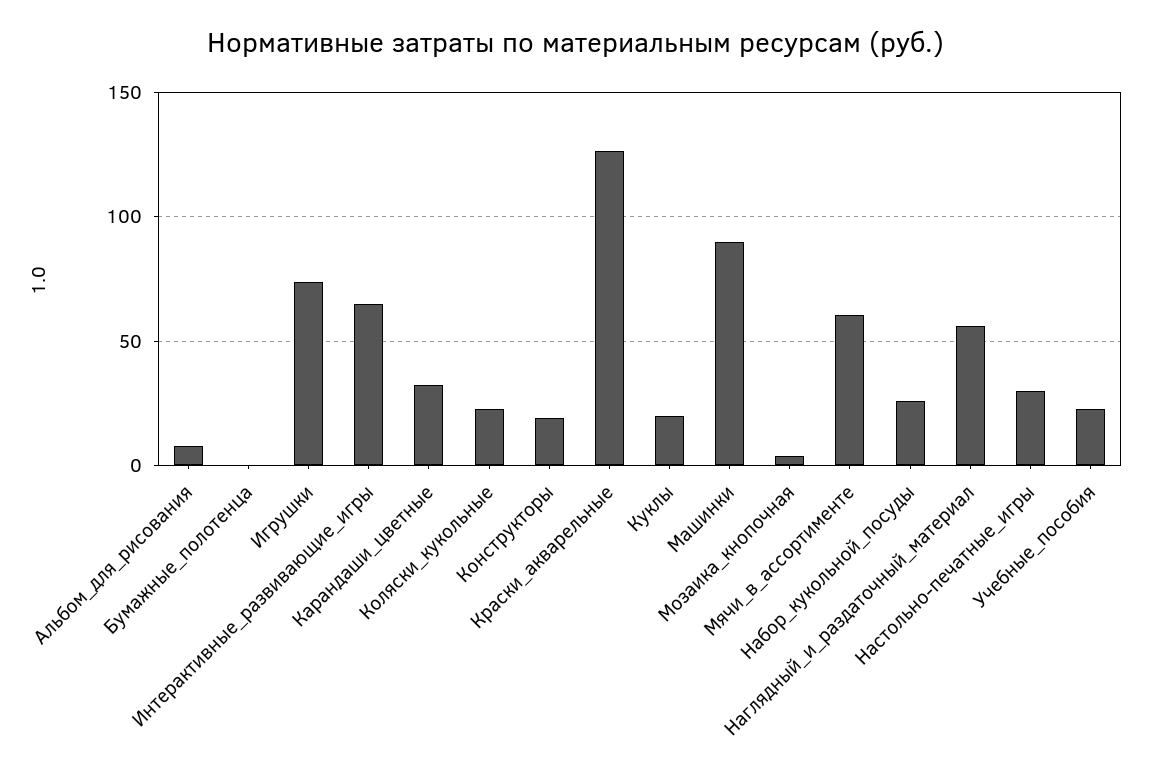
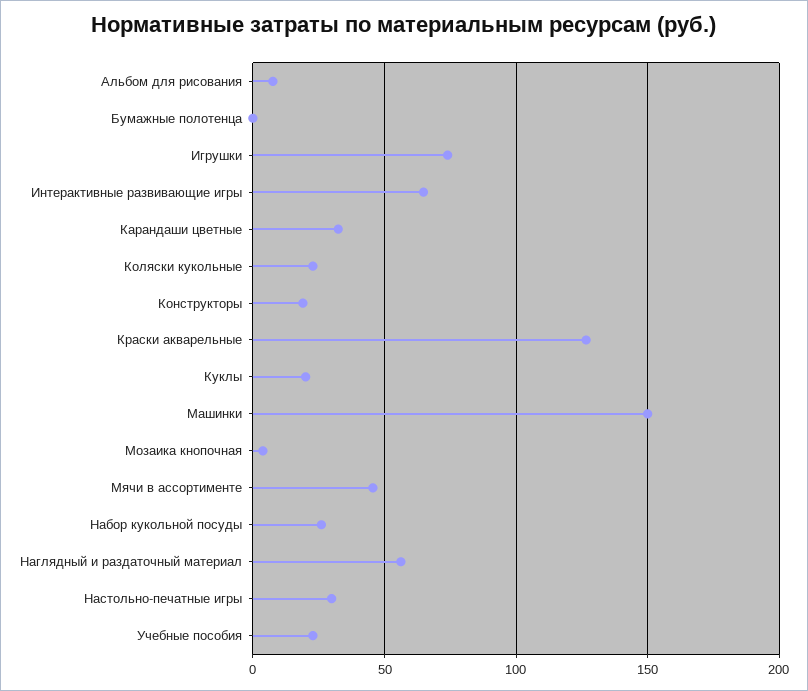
  {
    "Альбом_для_рисования": 10,
    "Бумажные_полотенца": 0,
    "Игрушки": 75,
    "Интерактивные_развивающие_игры": 65,
    "Карандаши_цветные": 30,
    "Коляски_кукольные": 25,
    "Конструкторы": 20,
    "Краски_акварельные": 125,
    "Куклы": 20,
-   "Машинки": 90,
+   "Машинки": 150,
    "Мозаика_кнопочная": 5,
-   "Мячи_в_ассортименте": 60,
+   "Мячи_в_ассортименте": 45,
    "Набор_кукольной_посуды": 25,
    "Наглядный_и_раздаточный_материал": 55,
    "Настольно-печатные_игры": 30,
    "Учебные_пособия": 25
  }

